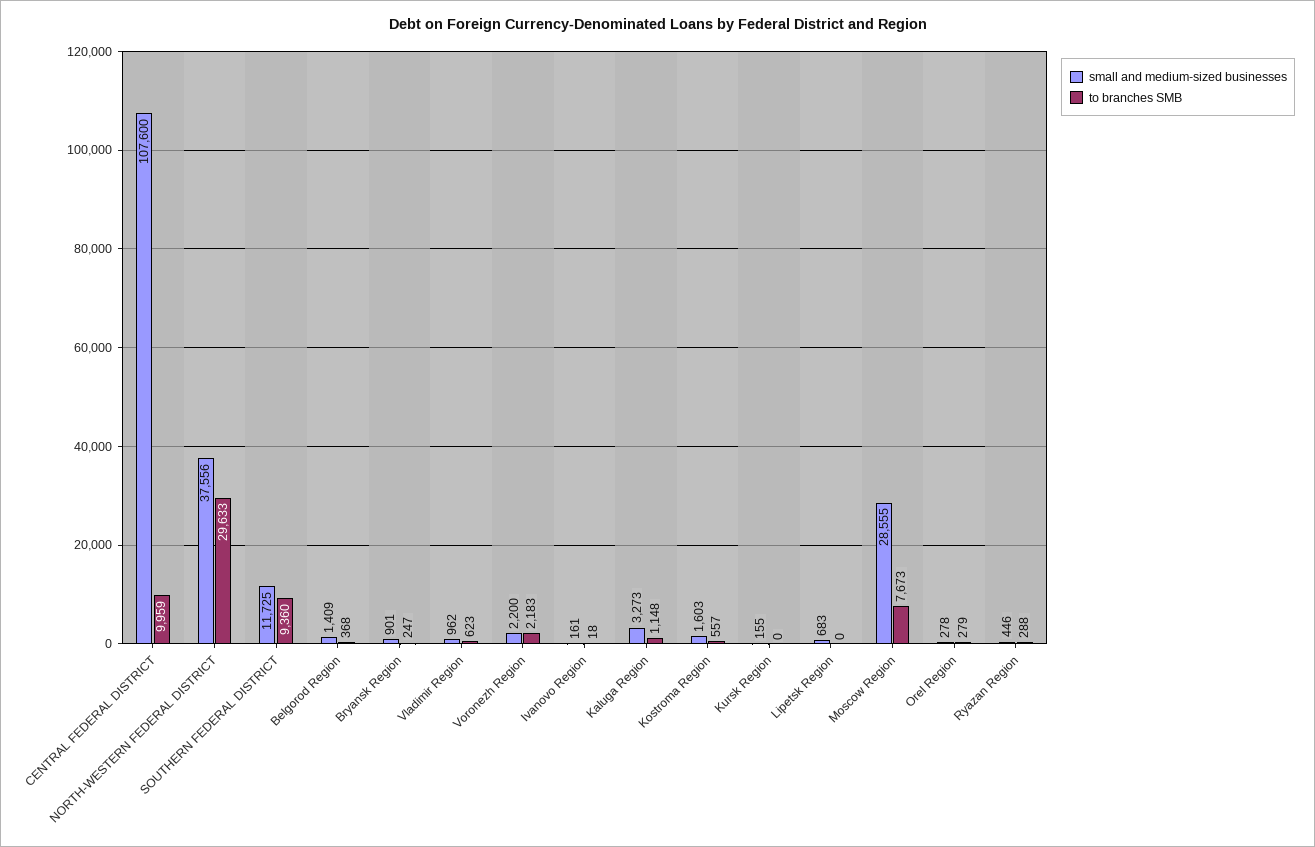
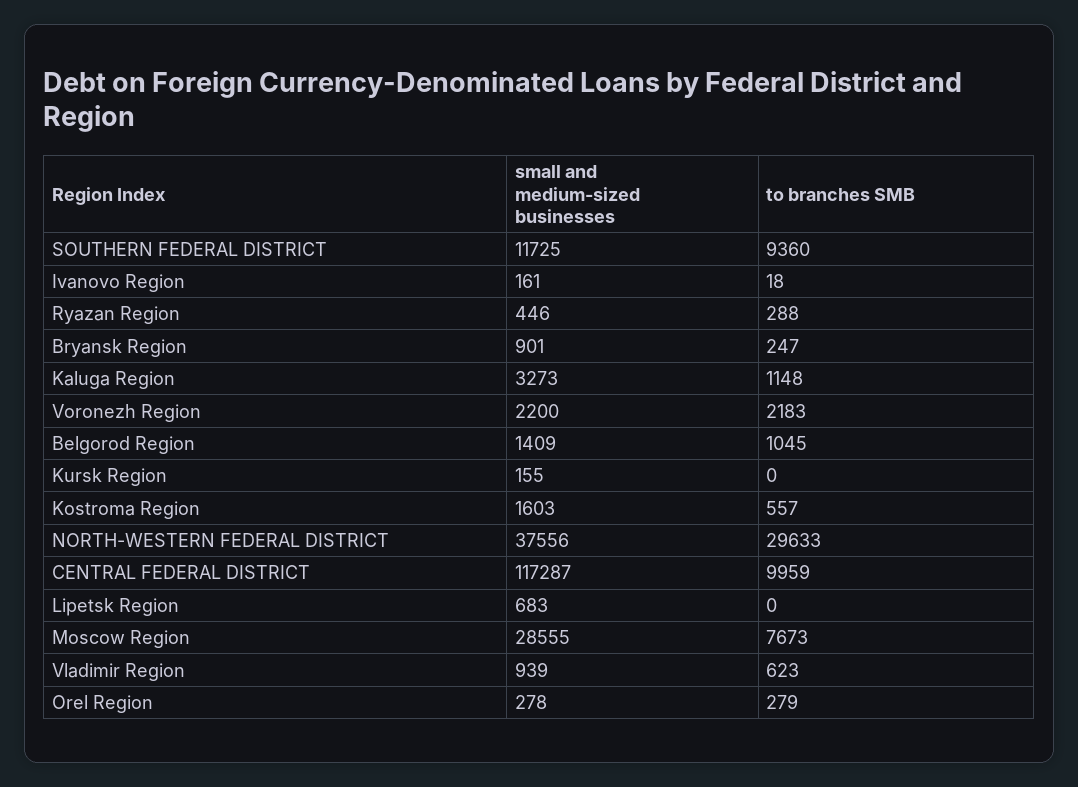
  {
    "small and medium-sized businesses": {
-     "CENTRAL FEDERAL DISTRICT": 107600,
+     "CENTRAL FEDERAL DISTRICT": 117287,
      "NORTH-WESTERN FEDERAL DISTRICT": 37556,
      "SOUTHERN FEDERAL DISTRICT": 11725,
      "Belgorod Region": 1409,
      "Bryansk Region": 901,
-     "Vladimir Region": 962,
+     "Vladimir Region": 939,
      "Voronezh Region": 2200,
      "Ivanovo Region": 161,
      "Kaluga Region": 3273,
      "Kostroma Region": 1603,
      "Kursk Region": 155,
      "Lipetsk Region": 683,
      "Moscow Region": 28555,
      "Orel Region": 278,
      "Ryazan Region": 446
    },
    "to branches SMB": {
      "CENTRAL FEDERAL DISTRICT": 9959,
      "NORTH-WESTERN FEDERAL DISTRICT": 29633,
      "SOUTHERN FEDERAL DISTRICT": 9360,
-     "Belgorod Region": 368,
+     "Belgorod Region": 1045,
      "Bryansk Region": 247,
      "Vladimir Region": 623,
      "Voronezh Region": 2183,
      "Ivanovo Region": 18,
      "Kaluga Region": 1148,
      "Kostroma Region": 557,
      "Kursk Region": 0,
      "Lipetsk Region": 0,
      "Moscow Region": 7673,
      "Orel Region": 279,
      "Ryazan Region": 288
    }
  }

